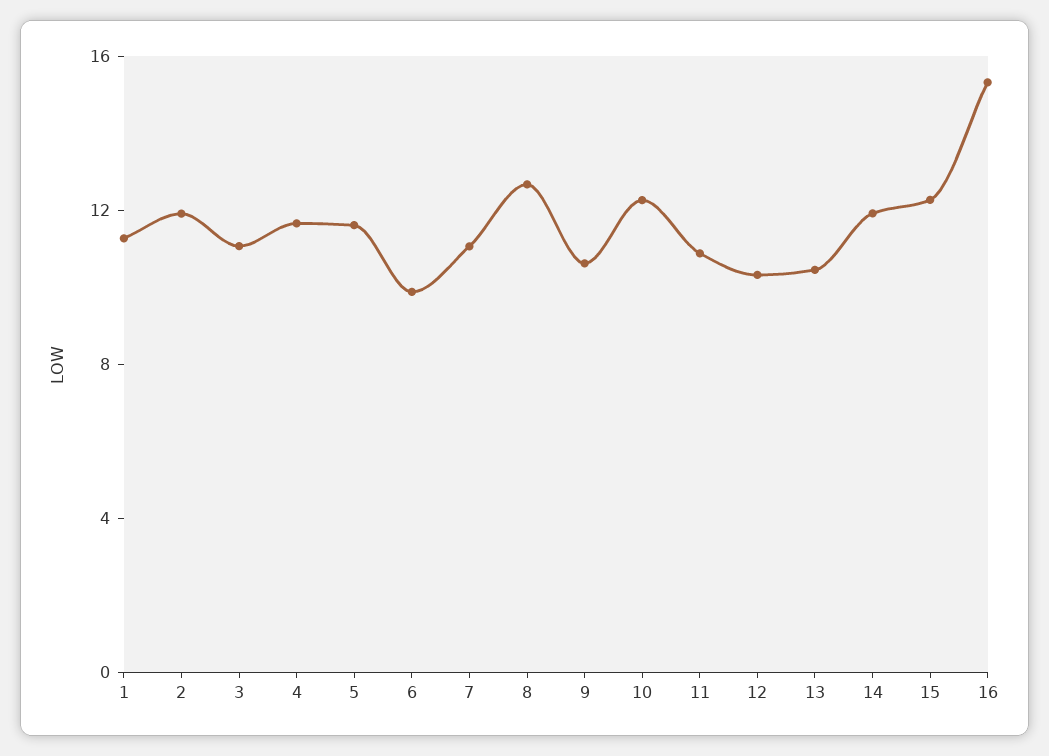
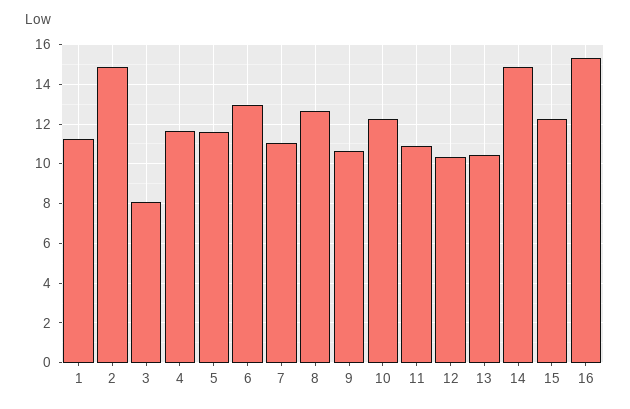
  {
    "1": 11.5,
-   "2": 12,
+   "2": 15,
-   "3": 11,
+   "3": 8,
    "4": 11.5,
    "5": 11.5,
-   "6": 10,
+   "6": 13,
    "7": 11,
    "8": 12.5,
    "9": 10.5,
    "10": 12.5,
    "11": 11,
    "12": 10.5,
    "13": 10.5,
-   "14": 12,
+   "14": 15,
    "15": 12.5,
    "16": 15.5
  }

